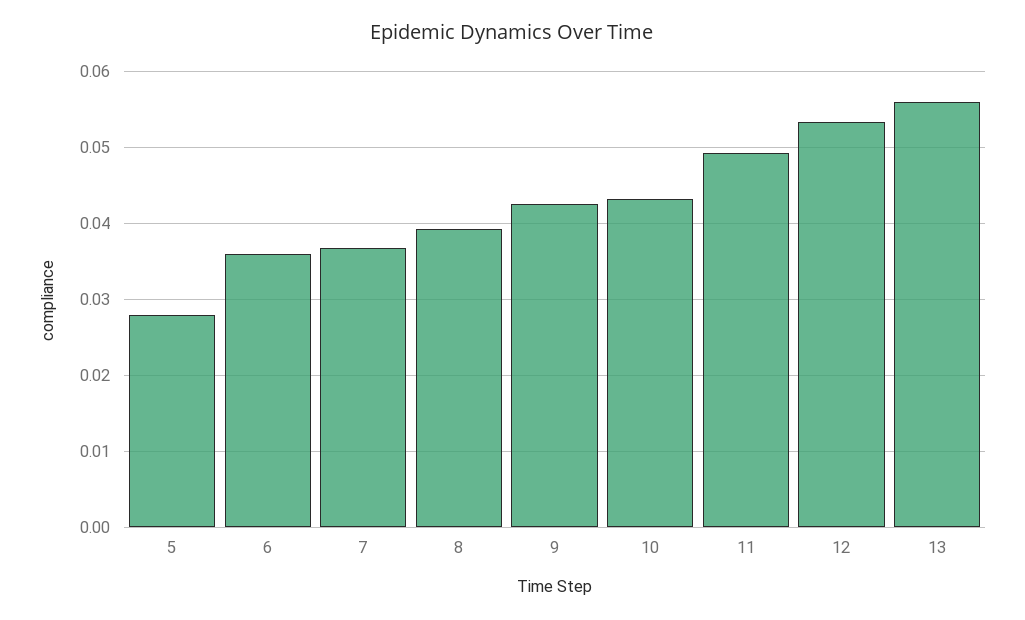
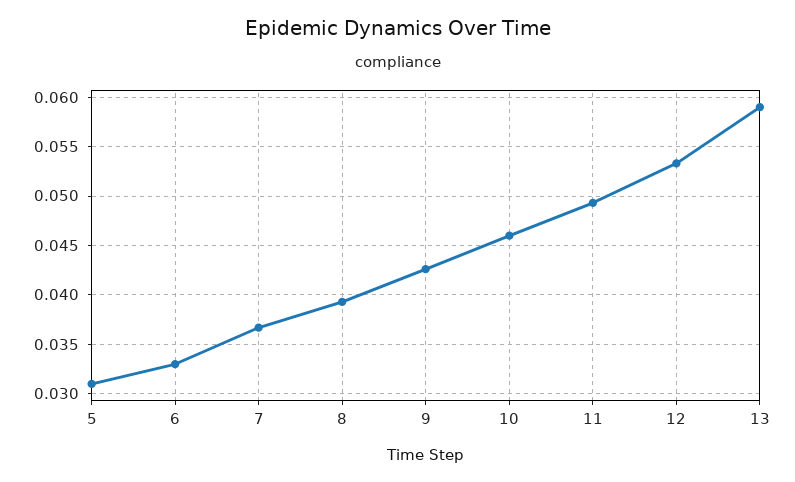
  {
-   "5": 0.028,
+   "5": 0.031,
-   "6": 0.036,
+   "6": 0.033,
    "7": 0.037,
    "8": 0.039,
    "9": 0.043,
-   "10": 0.043,
+   "10": 0.046,
    "11": 0.049,
    "12": 0.053,
-   "13": 0.056
+   "13": 0.059
  }

